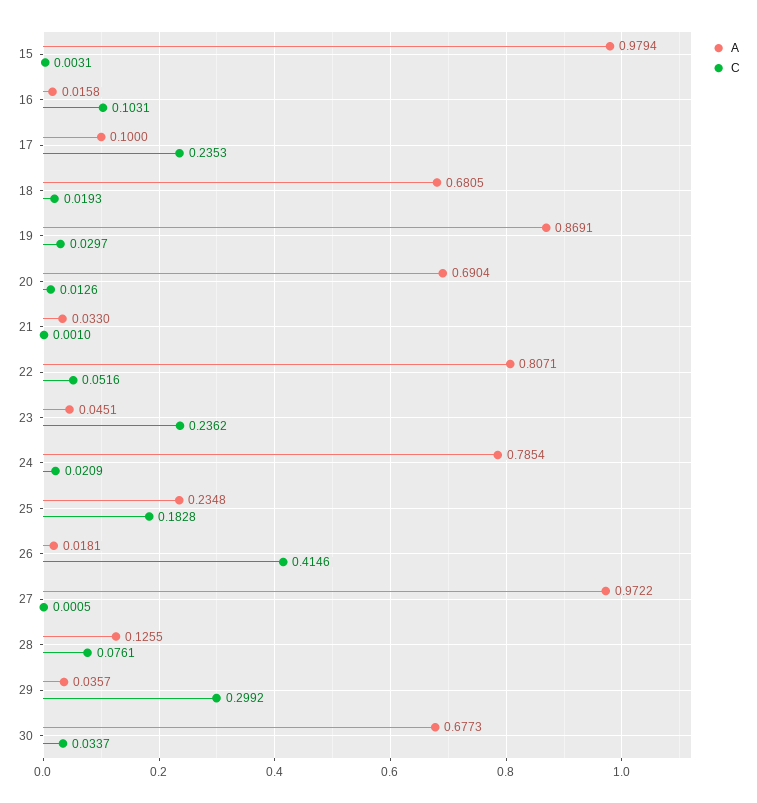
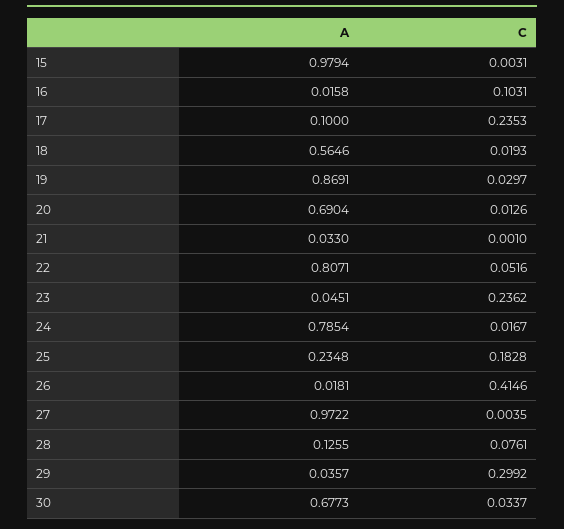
  {
    "A": {
      "15": 0.9794,
      "16": 0.0158,
      "17": 0.1,
-     "18": 0.6805,
+     "18": 0.5646,
      "19": 0.8691,
      "20": 0.6904,
      "21": 0.033,
      "22": 0.8071,
      "23": 0.0451,
      "24": 0.7854,
      "25": 0.2348,
      "26": 0.0181,
      "27": 0.9722,
      "28": 0.1255,
      "29": 0.0357,
      "30": 0.6773
    },
    "C": {
      "15": 0.0031,
      "16": 0.1031,
      "17": 0.2353,
      "18": 0.0193,
      "19": 0.0297,
      "20": 0.0126,
      "21": 0.001,
      "22": 0.0516,
      "23": 0.2362,
-     "24": 0.0209,
+     "24": 0.0167,
      "25": 0.1828,
      "26": 0.4146,
-     "27": 0.0005,
+     "27": 0.0035,
      "28": 0.0761,
      "29": 0.2992,
      "30": 0.0337
    }
  }

